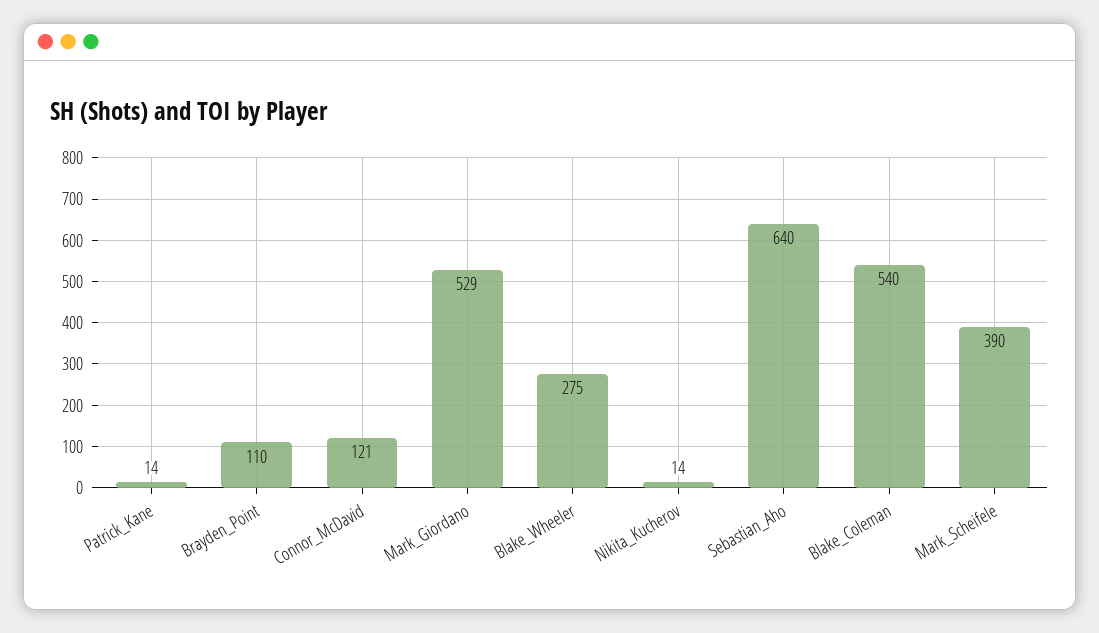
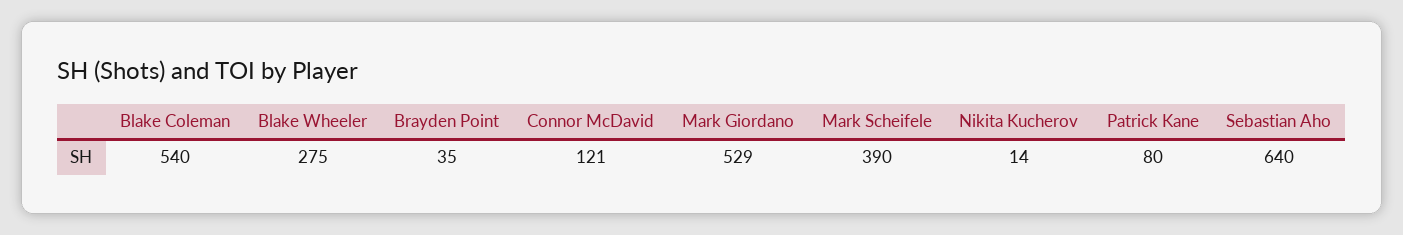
  {
-   "Patrick_Kane": 14,
+   "Patrick_Kane": 80,
-   "Brayden_Point": 110,
+   "Brayden_Point": 35,
    "Connor_McDavid": 121,
    "Mark_Giordano": 529,
    "Blake_Wheeler": 275,
    "Nikita_Kucherov": 14,
    "Sebastian_Aho": 640,
    "Blake_Coleman": 540,
    "Mark_Scheifele": 390
  }

